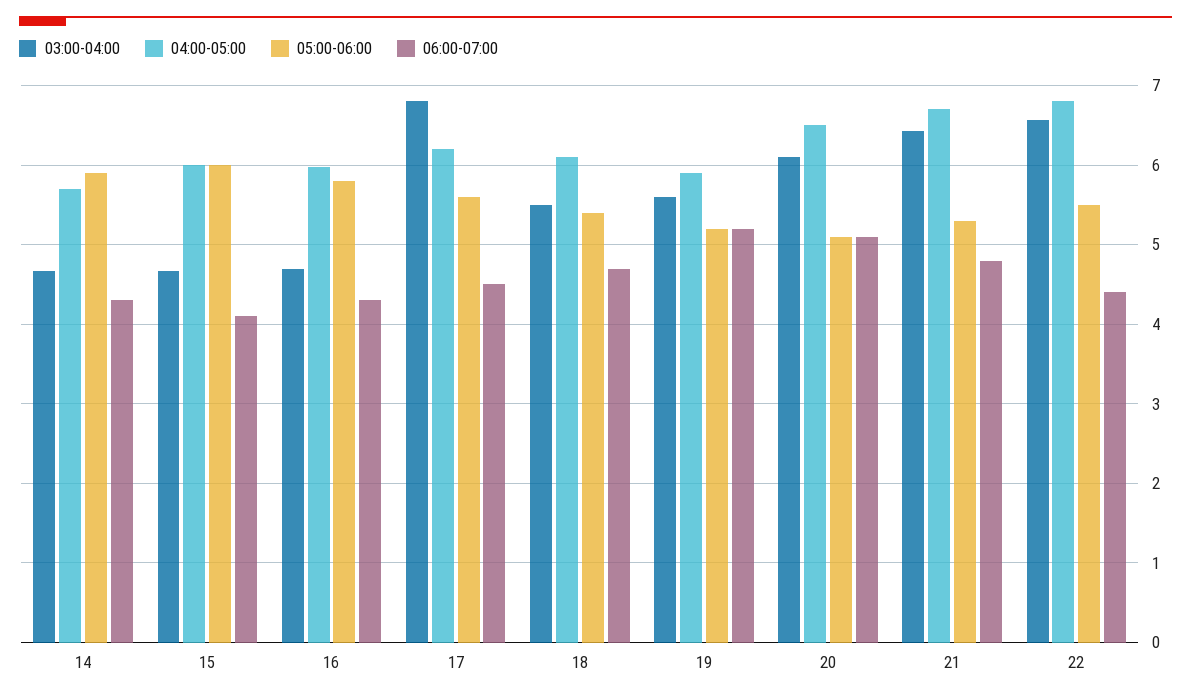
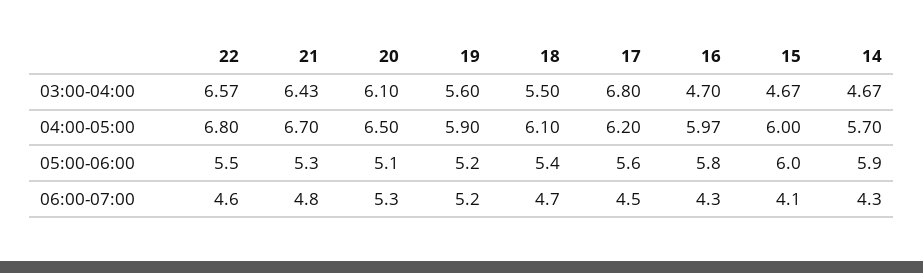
  {
    "03:00-04:00": {
      "14": 4.67,
      "15": 4.67,
      "16": 4.7,
      "17": 6.8,
      "18": 5.5,
      "19": 5.6,
      "20": 6.1,
      "21": 6.43,
      "22": 6.57
    },
    "04:00-05:00": {
      "14": 5.7,
      "15": 6,
      "16": 5.97,
      "17": 6.2,
      "18": 6.1,
      "19": 5.9,
      "20": 6.5,
      "21": 6.7,
      "22": 6.8
    },
    "05:00-06:00": {
      "14": 5.9,
      "15": 6,
      "16": 5.8,
      "17": 5.6,
      "18": 5.4,
      "19": 5.2,
      "20": 5.1,
      "21": 5.3,
      "22": 5.5
    },
    "06:00-07:00": {
      "14": 4.3,
      "15": 4.1,
      "16": 4.3,
      "17": 4.5,
      "18": 4.7,
      "19": 5.2,
-     "20": 5.1,
+     "20": 5.3,
      "21": 4.8,
-     "22": 4.4
+     "22": 4.6
    }
  }

